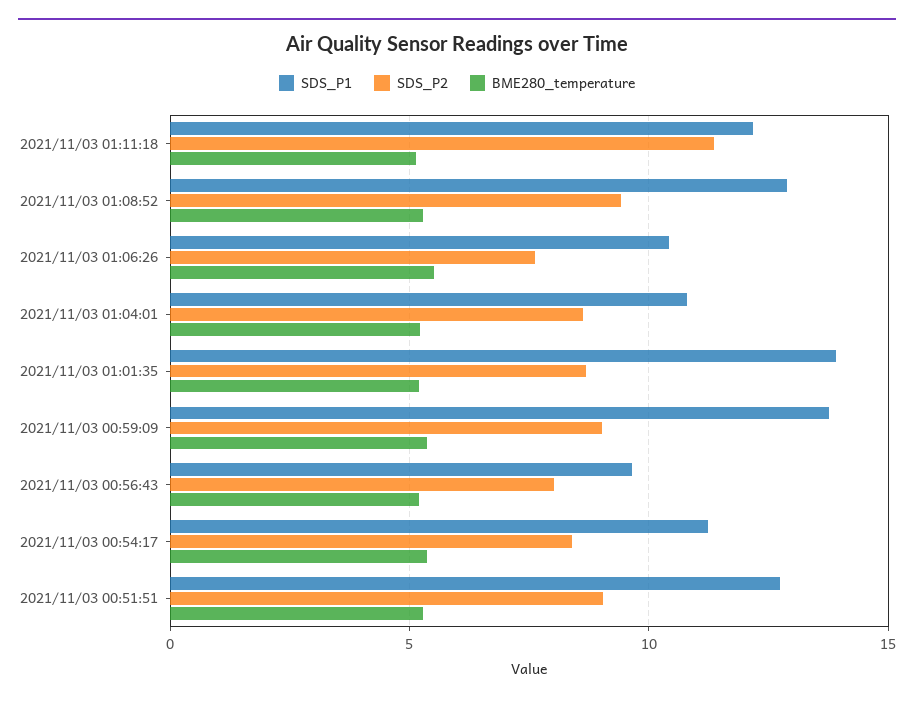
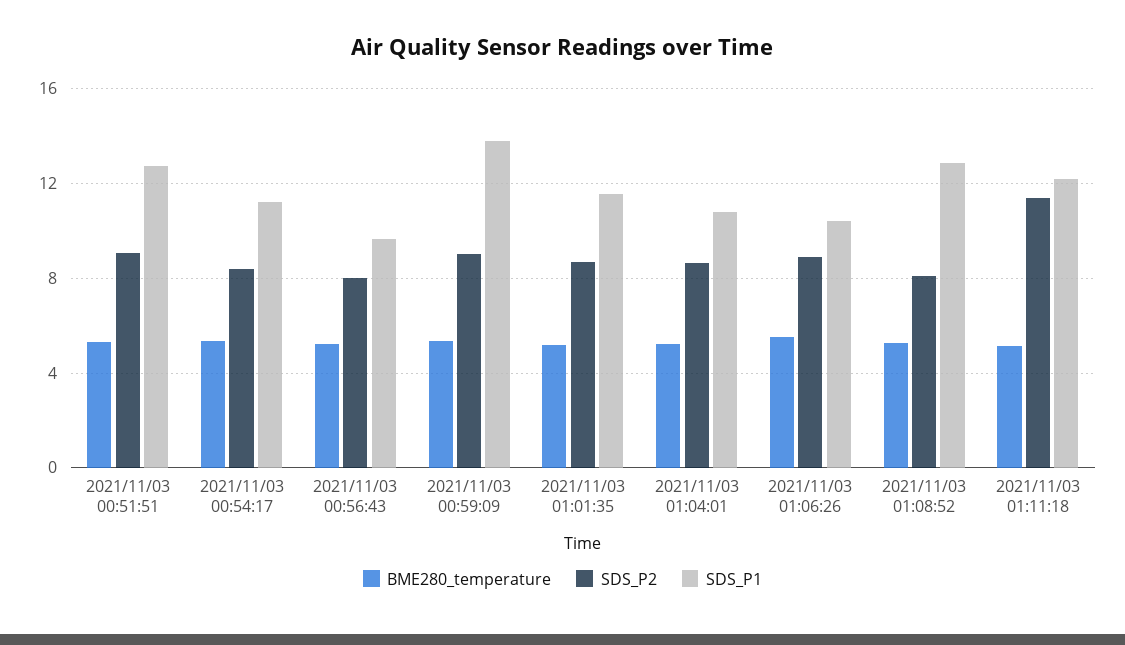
  {
    "SDS_P1": {
      "2021/11/03 01:11:18": 12,
      "2021/11/03 01:08:52": 13,
      "2021/11/03 01:06:26": 10.5,
      "2021/11/03 01:04:01": 11,
-     "2021/11/03 01:01:35": 14,
+     "2021/11/03 01:01:35": 11.5,
      "2021/11/03 00:59:09": 14,
      "2021/11/03 00:56:43": 9.5,
      "2021/11/03 00:54:17": 11,
      "2021/11/03 00:51:51": 13
    },
    "SDS_P2": {
      "2021/11/03 01:11:18": 11.5,
-     "2021/11/03 01:08:52": 9.5,
+     "2021/11/03 01:08:52": 8,
-     "2021/11/03 01:06:26": 7.5,
+     "2021/11/03 01:06:26": 9,
      "2021/11/03 01:04:01": 8.5,
      "2021/11/03 01:01:35": 8.5,
      "2021/11/03 00:59:09": 9,
      "2021/11/03 00:56:43": 8,
      "2021/11/03 00:54:17": 8.5,
      "2021/11/03 00:51:51": 9
    },
    "BME280_temperature": {
      "2021/11/03 01:11:18": 5,
      "2021/11/03 01:08:52": 5.5,
      "2021/11/03 01:06:26": 5.5,
      "2021/11/03 01:04:01": 5,
      "2021/11/03 01:01:35": 5,
      "2021/11/03 00:59:09": 5.5,
      "2021/11/03 00:56:43": 5,
      "2021/11/03 00:54:17": 5.5,
      "2021/11/03 00:51:51": 5.5
    }
  }

